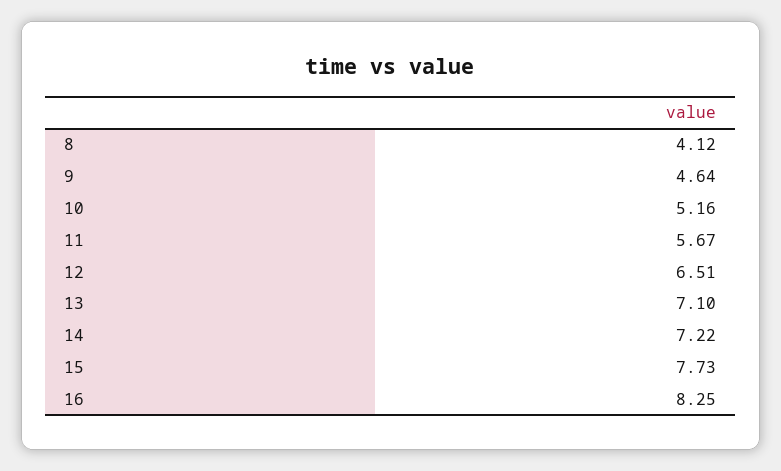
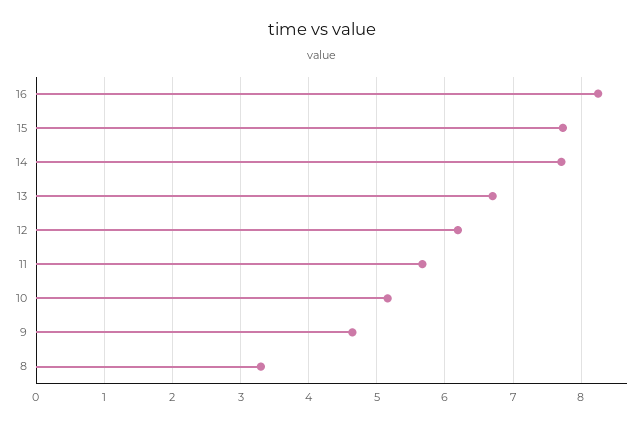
  {
-   "8": 4.12,
+   "8": 3.3,
    "9": 4.64,
    "10": 5.16,
    "11": 5.67,
-   "12": 6.51,
+   "12": 6.2,
-   "13": 7.1,
+   "13": 6.7,
-   "14": 7.22,
+   "14": 7.7,
    "15": 7.73,
    "16": 8.25
  }

